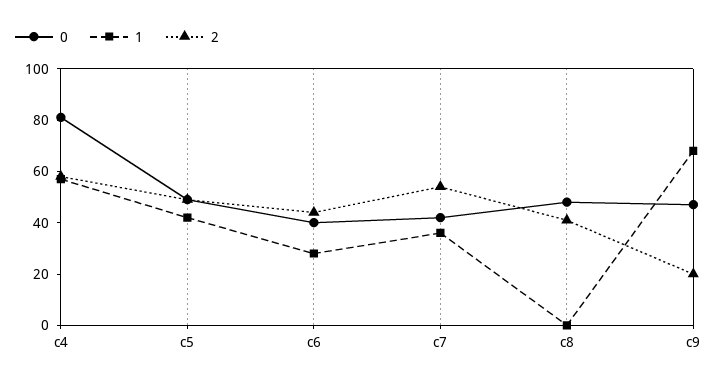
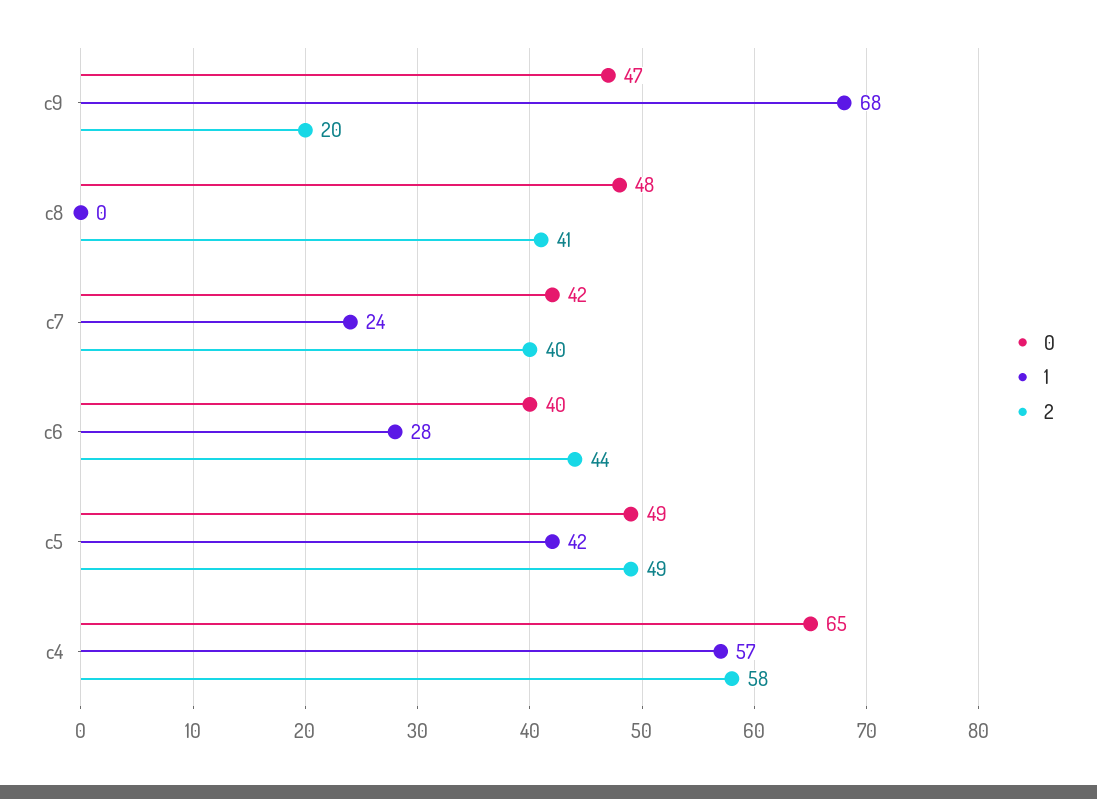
  {
    "0": {
-     "c4": 80,
+     "c4": 65,
      "c5": 49,
      "c6": 40,
      "c7": 42,
      "c8": 48,
      "c9": 47
    },
    "1": {
      "c4": 57,
      "c5": 42,
      "c6": 28,
-     "c7": 35,
+     "c7": 24,
      "c8": 0,
      "c9": 68
    },
    "2": {
      "c4": 58,
      "c5": 49,
      "c6": 44,
-     "c7": 55,
+     "c7": 40,
      "c8": 41,
      "c9": 20
    }
  }

